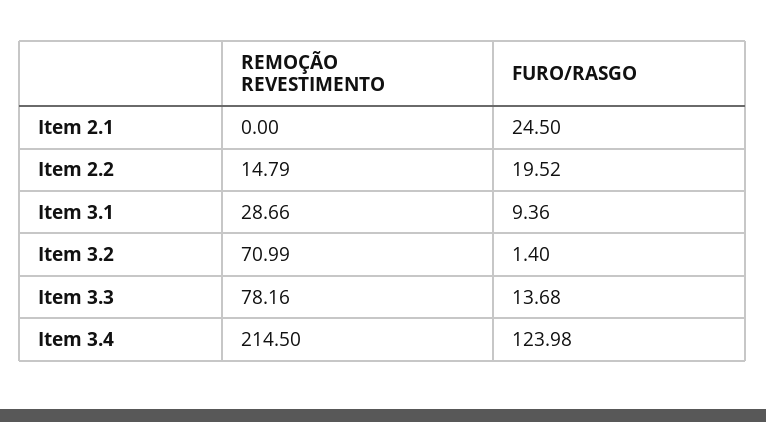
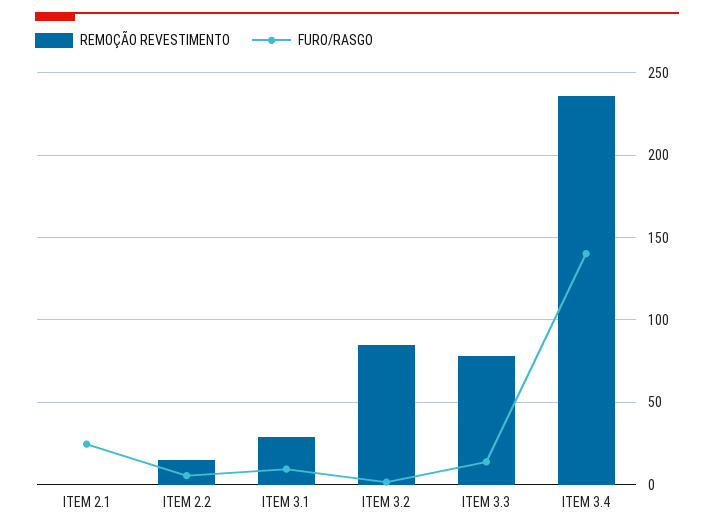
  {
    "REMOÇÃO REVESTIMENTO": {
      "Item 2.1": 0,
      "Item 2.2": 14.79,
      "Item 3.1": 28.66,
-     "Item 3.2": 70.99,
+     "Item 3.2": 85,
      "Item 3.3": 78.16,
-     "Item 3.4": 214.5
+     "Item 3.4": 235
    },
    "FURO/RASGO": {
      "Item 2.1": 24.5,
-     "Item 2.2": 19.52,
+     "Item 2.2": 5,
      "Item 3.1": 9.36,
      "Item 3.2": 1.4,
      "Item 3.3": 13.68,
-     "Item 3.4": 123.98
+     "Item 3.4": 140
    }
  }

